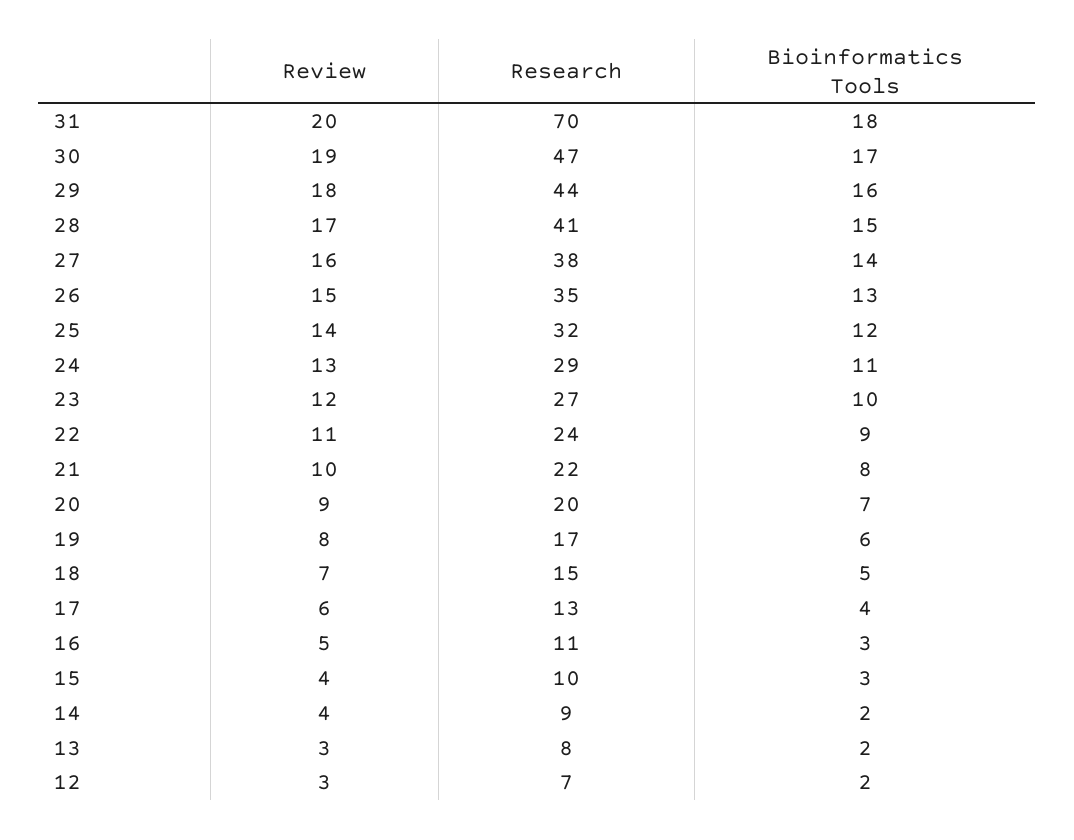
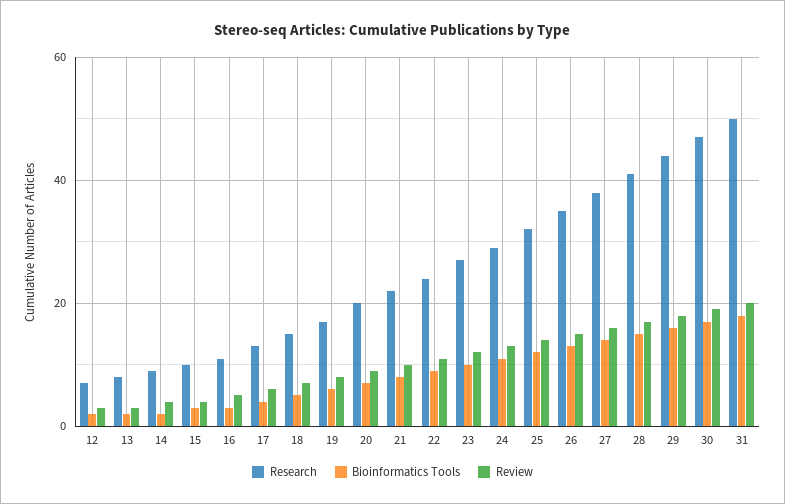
  {
    "Review": {
      "31": 20,
      "30": 19,
      "29": 18,
      "28": 17,
      "27": 16,
      "26": 15,
      "25": 14,
      "24": 13,
      "23": 12,
      "22": 11,
      "21": 10,
      "20": 9,
      "19": 8,
      "18": 7,
      "17": 6,
      "16": 5,
      "15": 4,
      "14": 4,
      "13": 3,
      "12": 3
    },
    "Research": {
-     "31": 70,
+     "31": 50,
      "30": 47,
      "29": 44,
      "28": 41,
      "27": 38,
      "26": 35,
      "25": 32,
      "24": 29,
      "23": 27,
      "22": 24,
      "21": 22,
      "20": 20,
      "19": 17,
      "18": 15,
      "17": 13,
      "16": 11,
      "15": 10,
      "14": 9,
      "13": 8,
      "12": 7
    },
    "Bioinformatics Tools": {
      "31": 18,
      "30": 17,
      "29": 16,
      "28": 15,
      "27": 14,
      "26": 13,
      "25": 12,
      "24": 11,
      "23": 10,
      "22": 9,
      "21": 8,
      "20": 7,
      "19": 6,
      "18": 5,
      "17": 4,
      "16": 3,
      "15": 3,
      "14": 2,
      "13": 2,
      "12": 2
    }
  }

